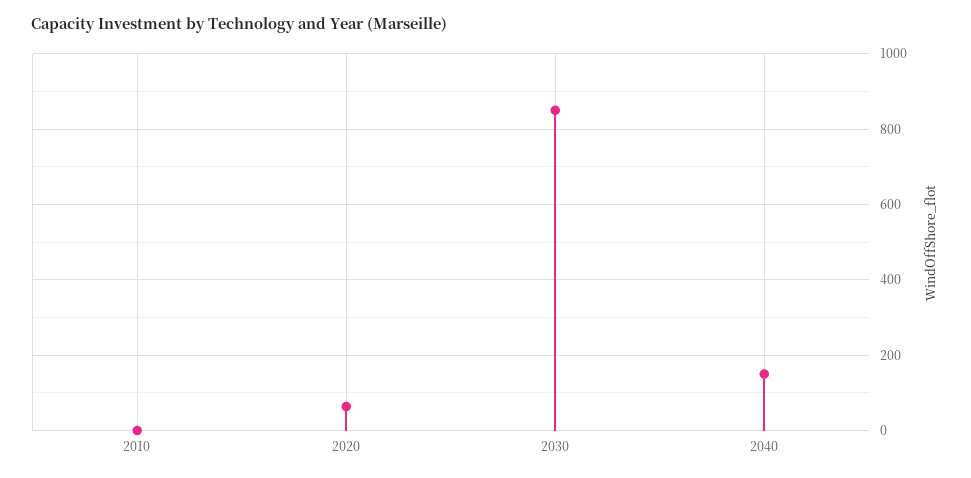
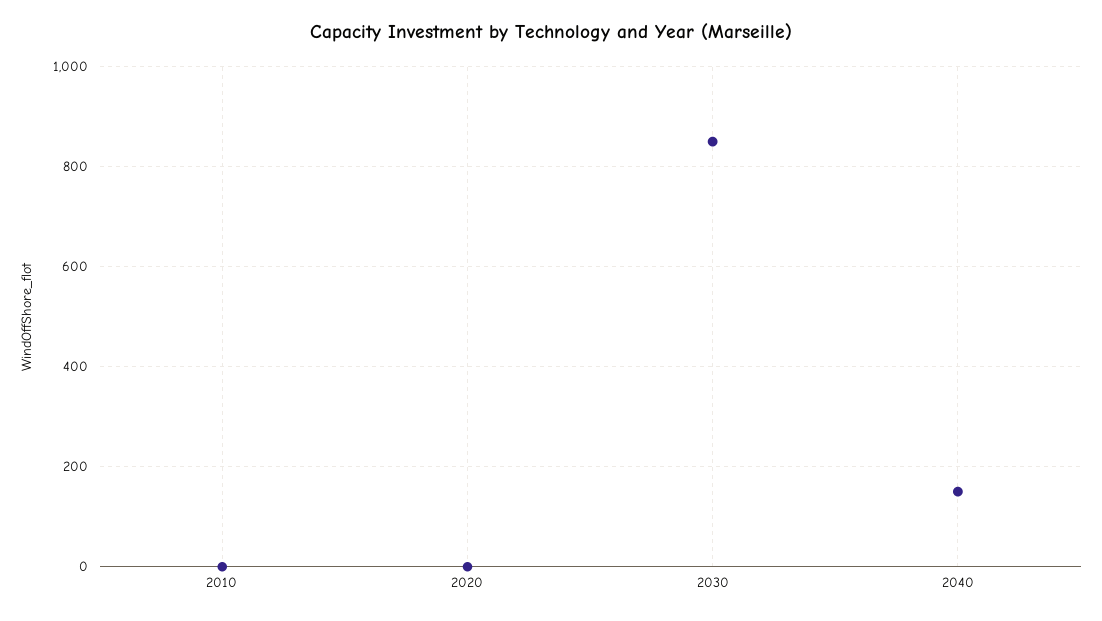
  {
    "2010": 0,
-   "2020": 60,
+   "2020": 0,
    "2030": 840,
    "2040": 160
  }

